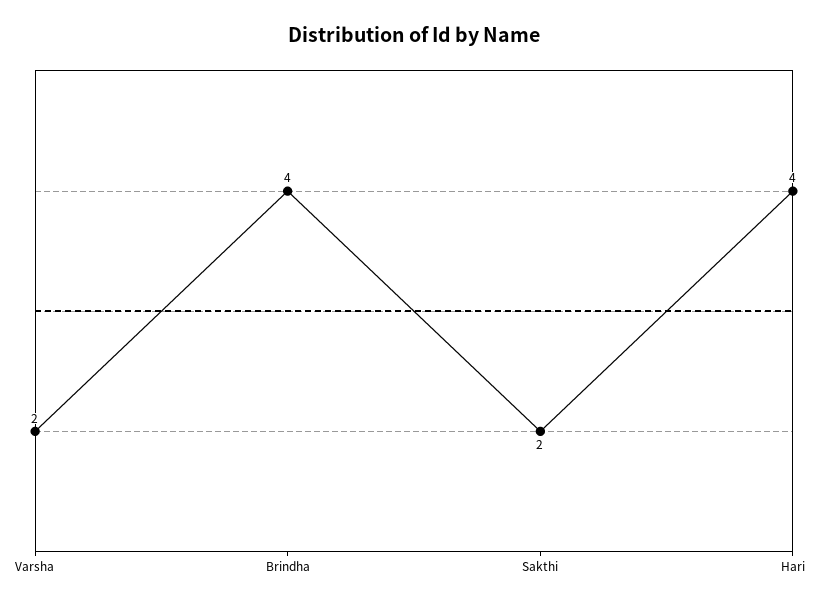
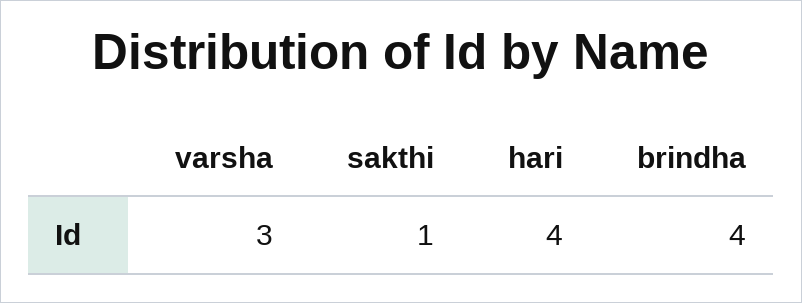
  {
-   "Varsha": 2,
+   "Varsha": 3,
    "Brindha": 4,
-   "Sakthi": 2,
+   "Sakthi": 1,
    "Hari": 4
  }

